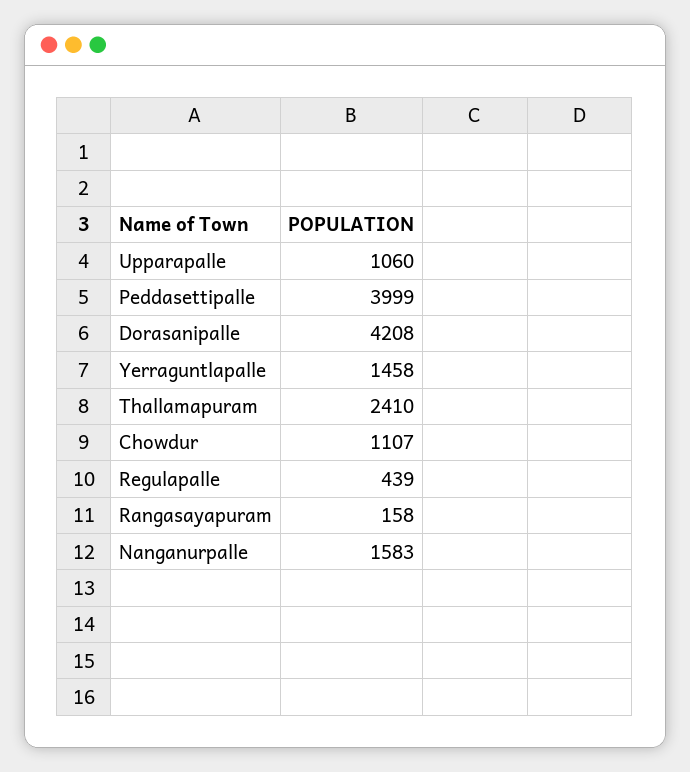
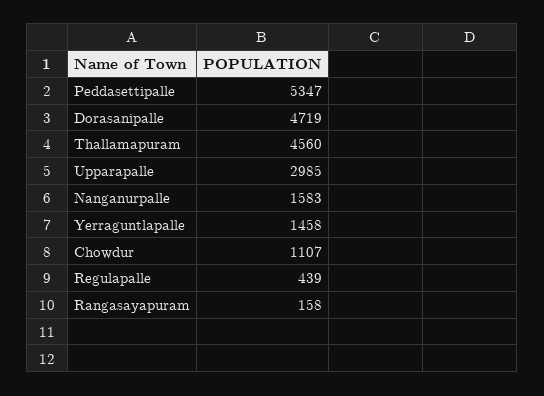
  {
-   "Upparapalle": 1060,
+   "Upparapalle": 2985,
-   "Peddasettipalle": 3999,
+   "Peddasettipalle": 5347,
-   "Dorasanipalle": 4208,
+   "Dorasanipalle": 4719,
    "Yerraguntlapalle": 1458,
-   "Thallamapuram": 2410,
+   "Thallamapuram": 4560,
    "Chowdur": 1107,
    "Regulapalle": 439,
    "Rangasayapuram": 158,
    "Nanganurpalle": 1583
  }

